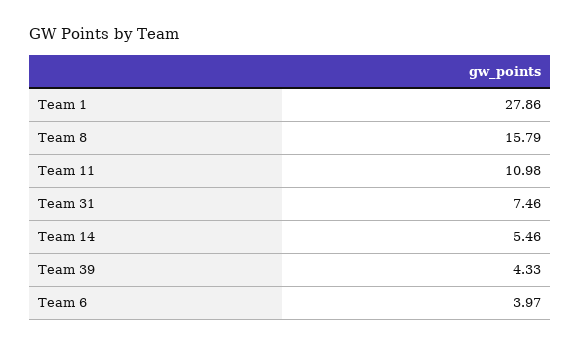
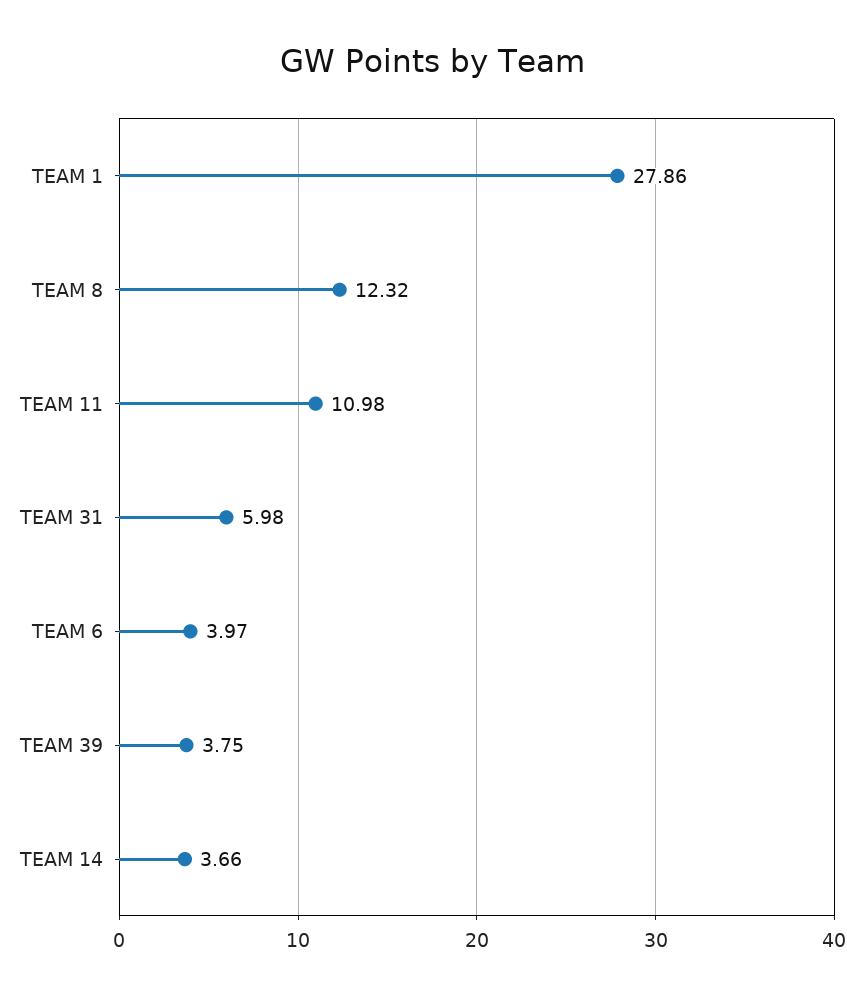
  {
    "Team 1": 27.86,
-   "Team 8": 15.79,
+   "Team 8": 12.32,
    "Team 11": 10.98,
-   "Team 31": 7.46,
+   "Team 31": 5.98,
-   "Team 14": 5.46,
+   "Team 14": 3.66,
-   "Team 39": 4.33,
+   "Team 39": 3.75,
    "Team 6": 3.97
  }

